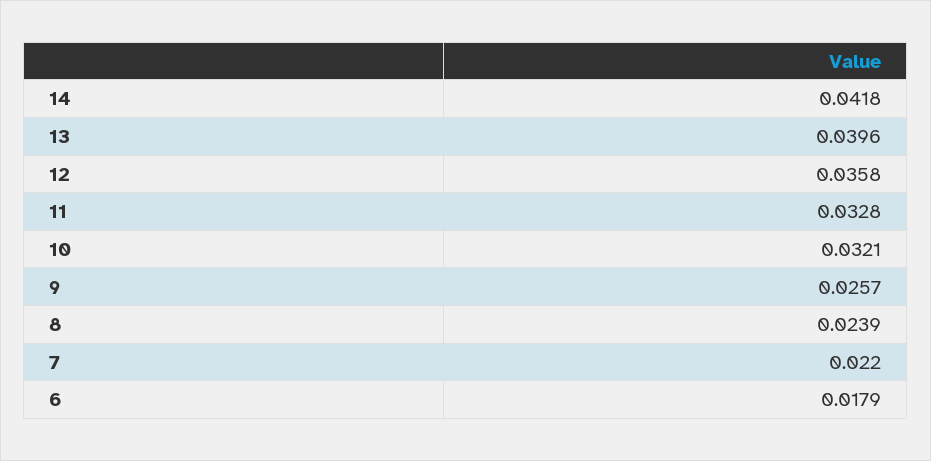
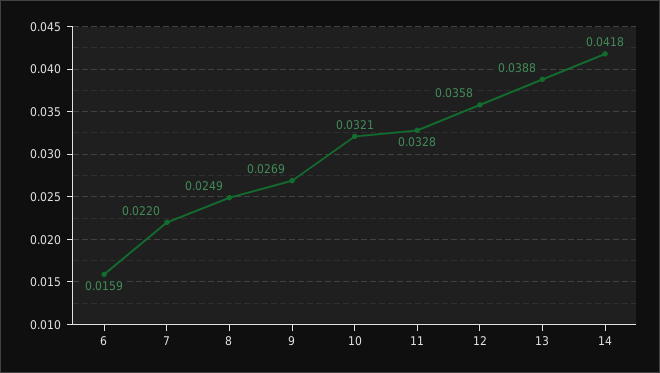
  {
    "14": 0.0418,
-   "13": 0.0396,
+   "13": 0.0388,
    "12": 0.0358,
    "11": 0.0328,
    "10": 0.0321,
-   "9": 0.0257,
+   "9": 0.0269,
-   "8": 0.0239,
+   "8": 0.0249,
    "7": 0.022,
-   "6": 0.0179
+   "6": 0.0159
  }

